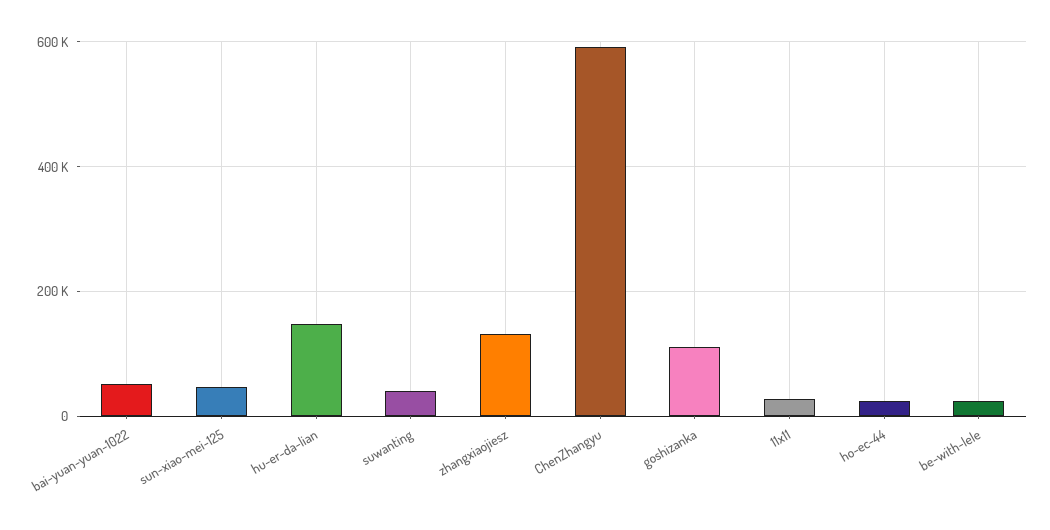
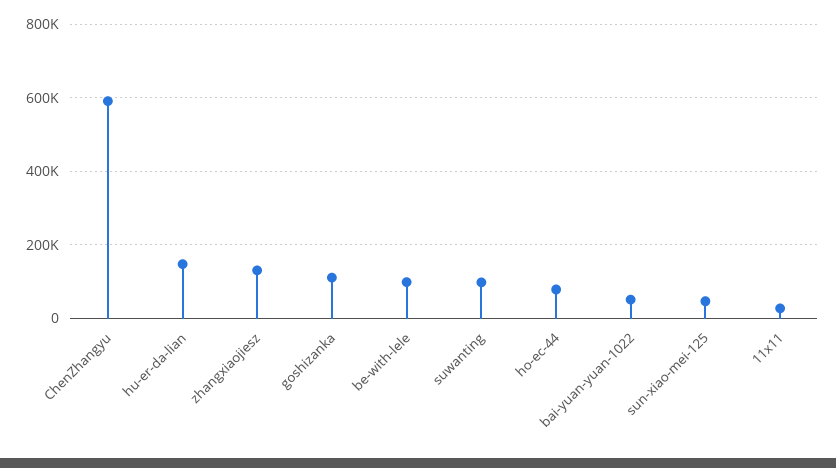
  {
    "bai-yuan-yuan-1022": 60000,
    "sun-xiao-mei-125": 40000,
    "hu-er-da-lian": 140000,
-   "suwanting": 40000,
+   "suwanting": 100000,
    "zhangxiaojiesz": 140000,
    "ChenZhangyu": 600000,
    "goshizanka": 120000,
    "11x11": 20000,
-   "ho-ec-44": 20000,
+   "ho-ec-44": 80000,
-   "be-with-lele": 20000
+   "be-with-lele": 100000
  }

